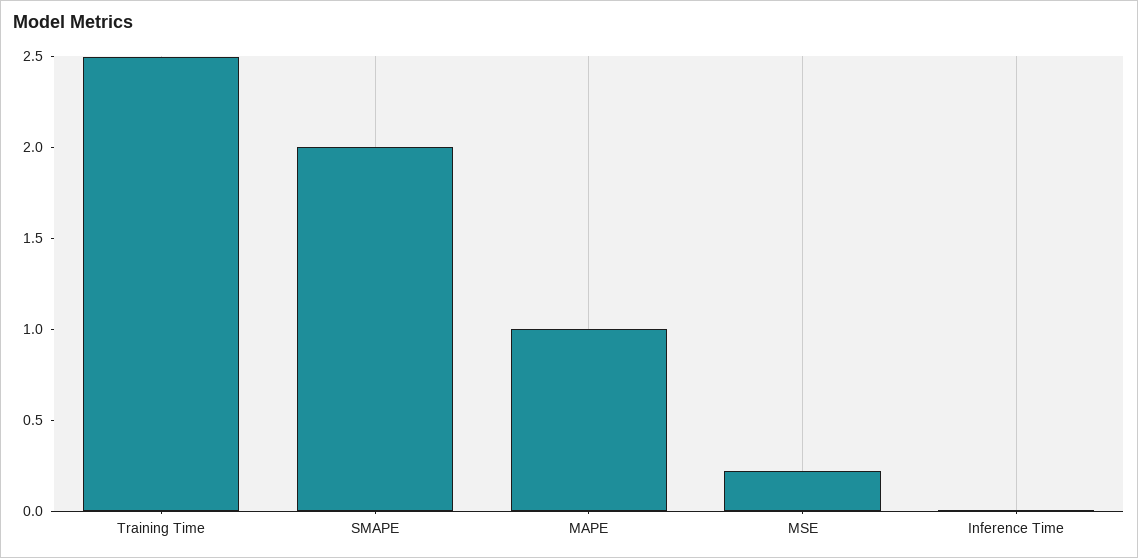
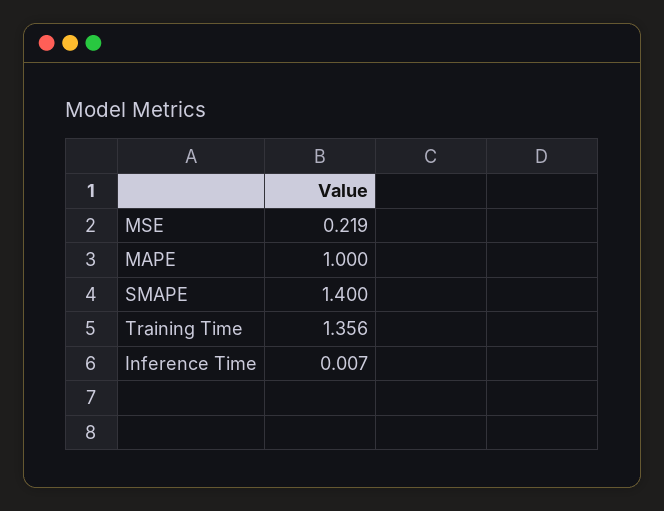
  {
-   "Training Time": 2.5,
+   "Training Time": 1.356,
-   "SMAPE": 2,
+   "SMAPE": 1.4,
    "MAPE": 1,
    "MSE": 0.219,
    "Inference Time": 0.007
  }

